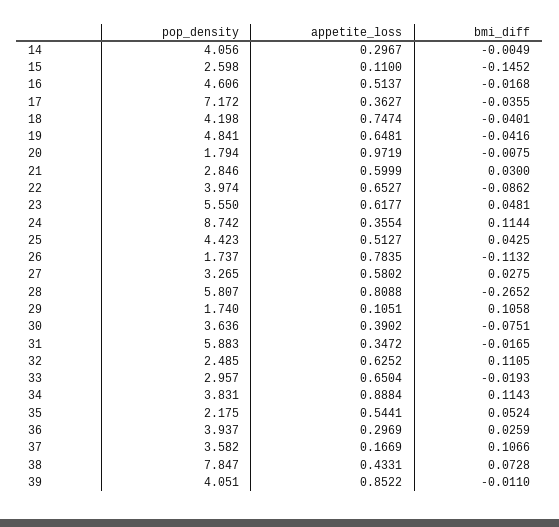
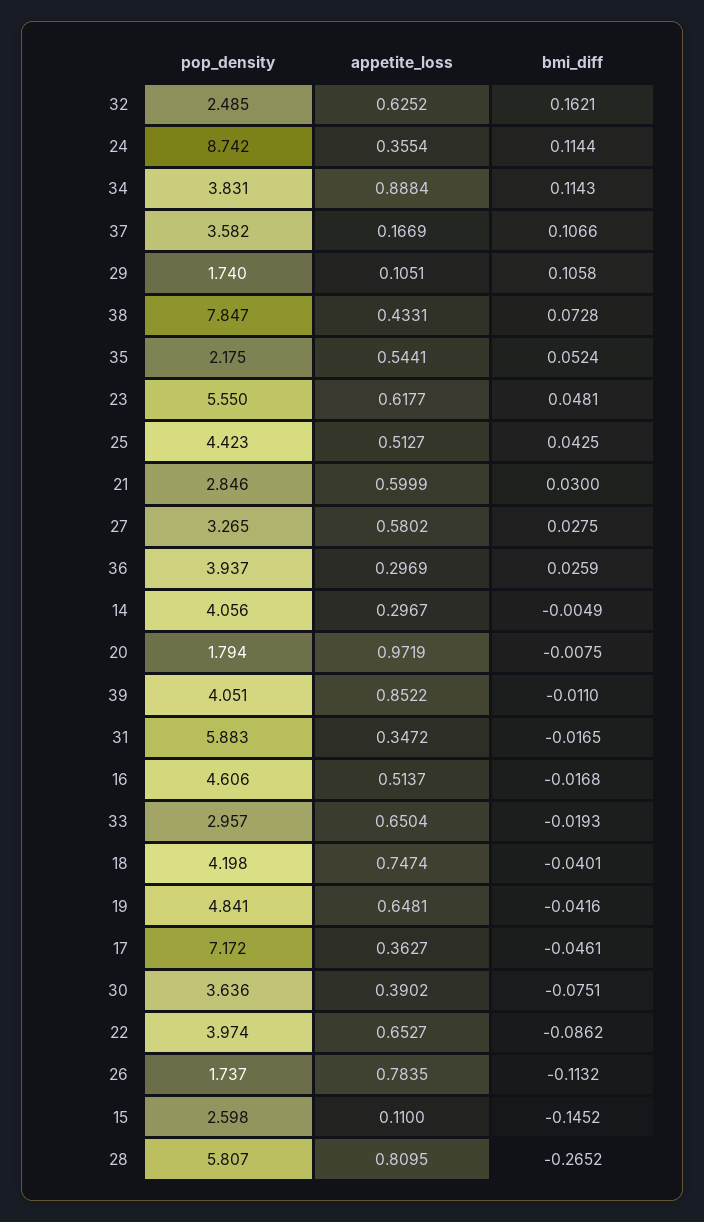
  {
    "pop_density": {
      "14": 4.056,
      "15": 2.598,
      "16": 4.606,
      "17": 7.172,
      "18": 4.198,
      "19": 4.841,
      "20": 1.794,
      "21": 2.846,
      "22": 3.974,
      "23": 5.55,
      "24": 8.742,
      "25": 4.423,
      "26": 1.737,
      "27": 3.265,
      "28": 5.807,
      "29": 1.74,
      "30": 3.636,
      "31": 5.883,
      "32": 2.485,
      "33": 2.957,
      "34": 3.831,
      "35": 2.175,
      "36": 3.937,
      "37": 3.582,
      "38": 7.847,
      "39": 4.051
    },
    "appetite_loss": {
      "14": 0.2967,
      "15": 0.11,
      "16": 0.5137,
      "17": 0.3627,
      "18": 0.7474,
      "19": 0.6481,
      "20": 0.9719,
      "21": 0.5999,
      "22": 0.6527,
      "23": 0.6177,
      "24": 0.3554,
      "25": 0.5127,
      "26": 0.7835,
      "27": 0.5802,
-     "28": 0.8088,
+     "28": 0.8095,
      "29": 0.1051,
      "30": 0.3902,
      "31": 0.3472,
      "32": 0.6252,
      "33": 0.6504,
      "34": 0.8884,
      "35": 0.5441,
      "36": 0.2969,
      "37": 0.1669,
      "38": 0.4331,
      "39": 0.8522
    },
    "bmi_diff": {
      "14": -0.0049,
      "15": -0.1452,
      "16": -0.0168,
-     "17": -0.0355,
+     "17": -0.0461,
      "18": -0.0401,
      "19": -0.0416,
      "20": -0.0075,
      "21": 0.03,
      "22": -0.0862,
      "23": 0.0481,
      "24": 0.1144,
      "25": 0.0425,
      "26": -0.1132,
      "27": 0.0275,
      "28": -0.2652,
      "29": 0.1058,
      "30": -0.0751,
      "31": -0.0165,
-     "32": 0.1105,
+     "32": 0.1621,
      "33": -0.0193,
      "34": 0.1143,
      "35": 0.0524,
      "36": 0.0259,
      "37": 0.1066,
      "38": 0.0728,
      "39": -0.011
    }
  }

